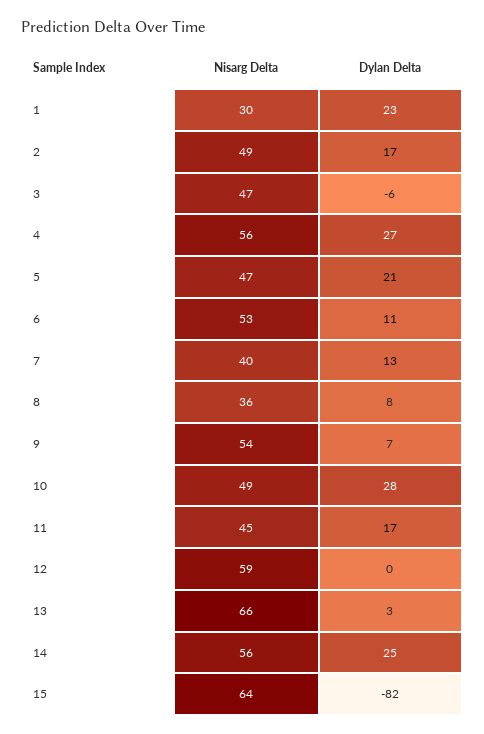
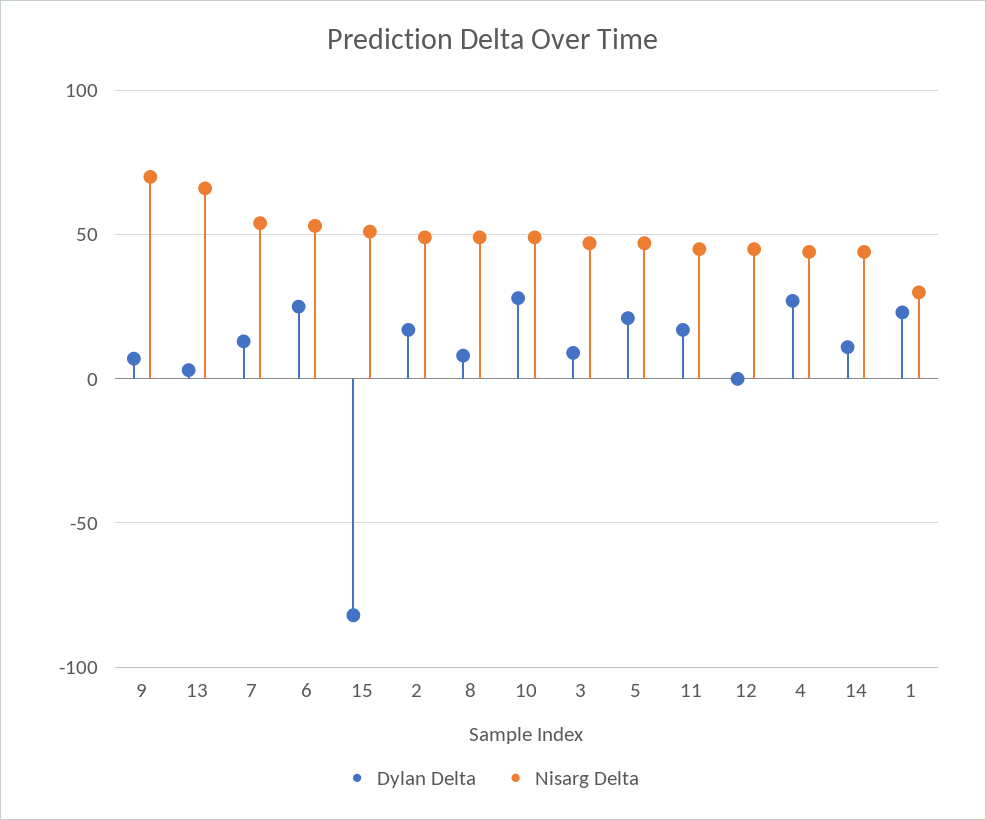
  {
    "Nisarg Delta": {
      "1": 30,
      "2": 49,
      "3": 47,
-     "4": 56,
+     "4": 45,
      "5": 47,
      "6": 53,
-     "7": 40,
+     "7": 55,
-     "8": 36,
+     "8": 50,
-     "9": 54,
+     "9": 70,
      "10": 49,
      "11": 45,
-     "12": 59,
+     "12": 45,
      "13": 66,
-     "14": 56,
+     "14": 45,
-     "15": 64
+     "15": 50
    },
    "Dylan Delta": {
      "1": 23,
      "2": 17,
-     "3": -6,
+     "3": 10,
      "4": 27,
      "5": 21,
-     "6": 11,
+     "6": 25,
      "7": 13,
      "8": 8,
      "9": 7,
      "10": 28,
      "11": 17,
      "12": 0,
      "13": 3,
-     "14": 25,
+     "14": 10,
      "15": -82
    }
  }

